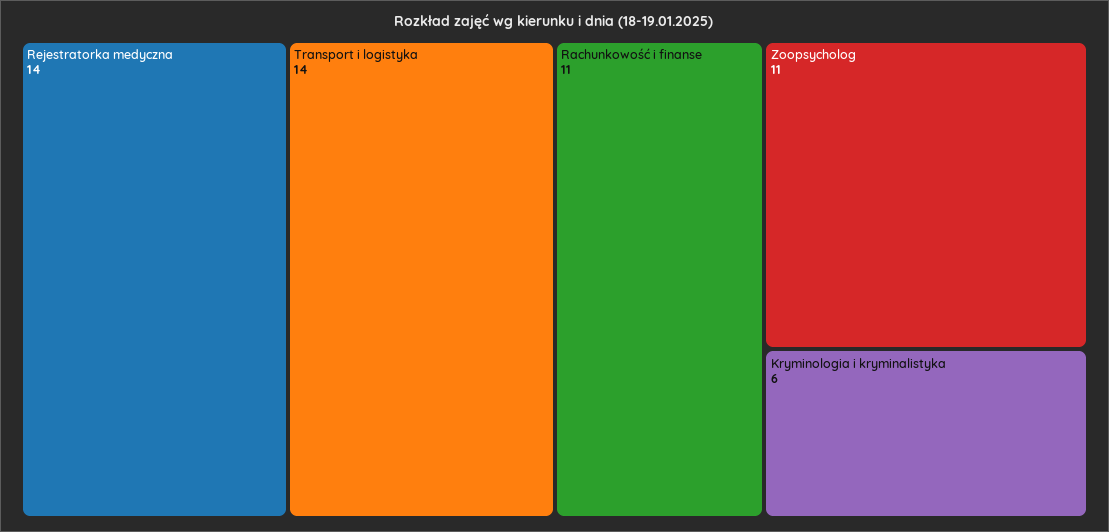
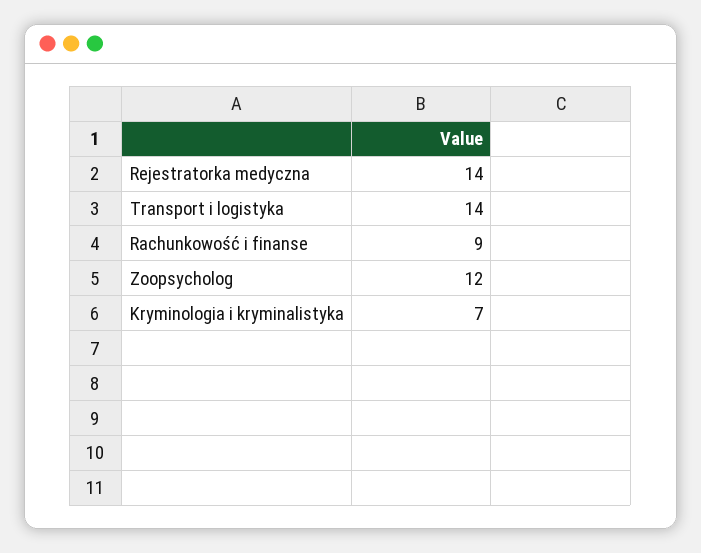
  {
    "Rejestratorka medyczna": 14,
    "Transport i logistyka": 14,
-   "Rachunkowość i finanse": 11,
+   "Rachunkowość i finanse": 9,
-   "Zoopsycholog": 11,
+   "Zoopsycholog": 12,
-   "Kryminologia i kryminalistyka": 6
+   "Kryminologia i kryminalistyka": 7
  }

